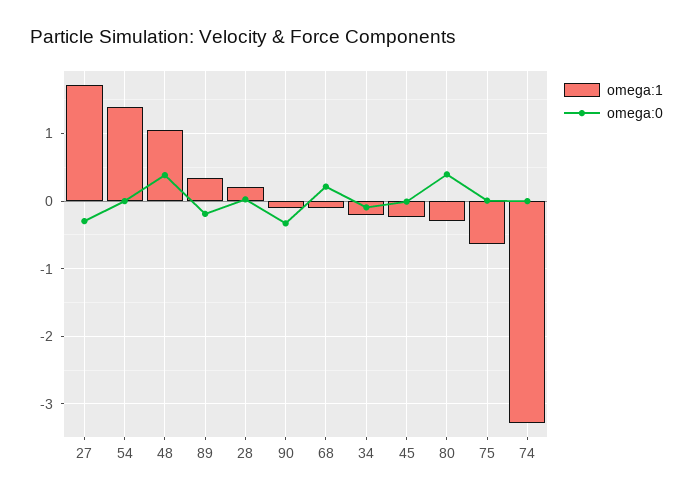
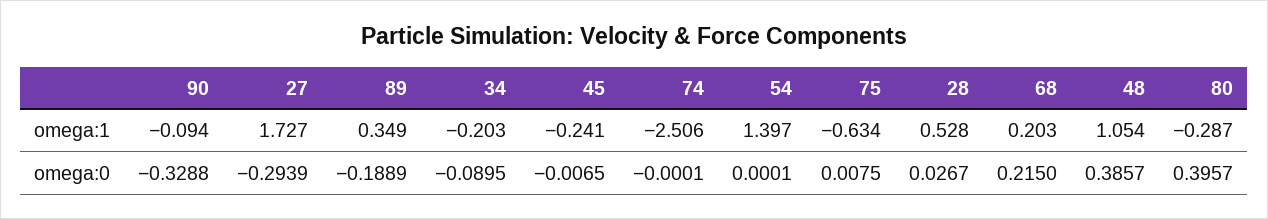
  {
    "omega:1": {
      "27": 1.727,
      "54": 1.397,
      "48": 1.054,
      "89": 0.349,
-     "28": 0.2,
+     "28": 0.528,
      "90": -0.094,
-     "68": -0.1,
+     "68": 0.203,
      "34": -0.203,
      "45": -0.241,
      "80": -0.287,
      "75": -0.634,
-     "74": -3.3
+     "74": -2.506
    },
    "omega:0": {
      "27": -0.2939,
      "54": 0.0001,
      "48": 0.3857,
      "89": -0.1889,
      "28": 0.0267,
      "90": -0.3288,
      "68": 0.215,
      "34": -0.0895,
      "45": -0.0065,
      "80": 0.3957,
      "75": 0.0075,
      "74": -0.0001
    }
  }

